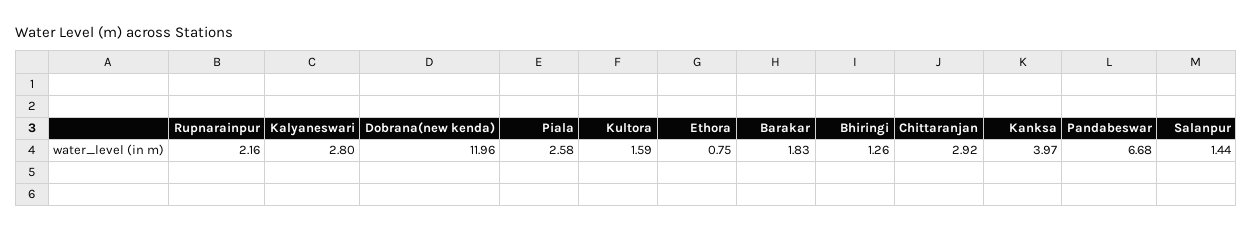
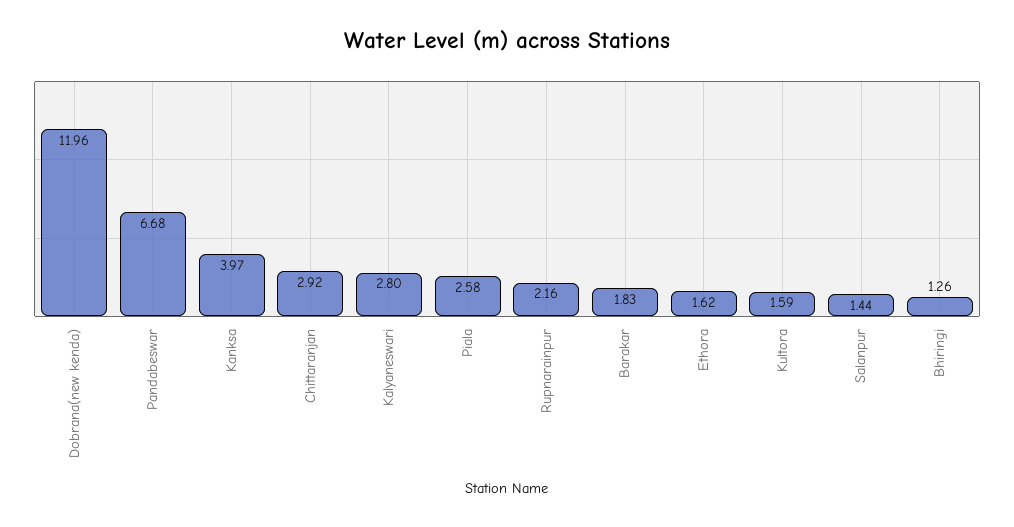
  {
    "Rupnarainpur": 2.16,
    "Kalyaneswari": 2.8,
    "Dobrana(new kenda)": 11.96,
    "Piala": 2.58,
    "Kultora": 1.59,
-   "Ethora": 0.75,
+   "Ethora": 1.62,
    "Barakar": 1.83,
    "Bhiringi": 1.26,
    "Chittaranjan": 2.92,
    "Kanksa": 3.97,
    "Pandabeswar": 6.68,
    "Salanpur": 1.44
  }

